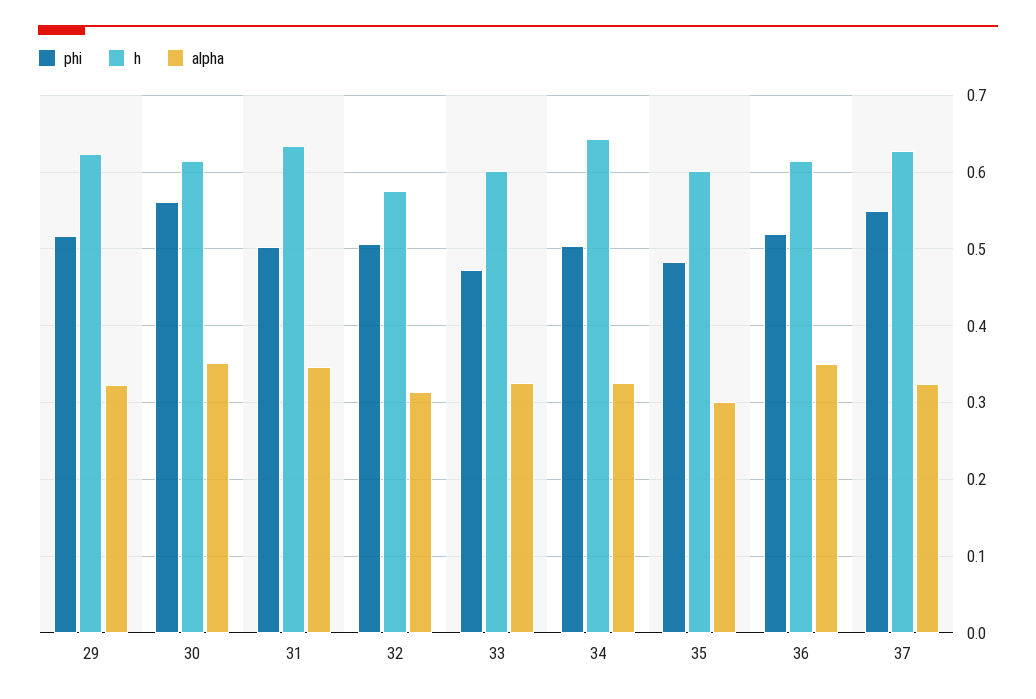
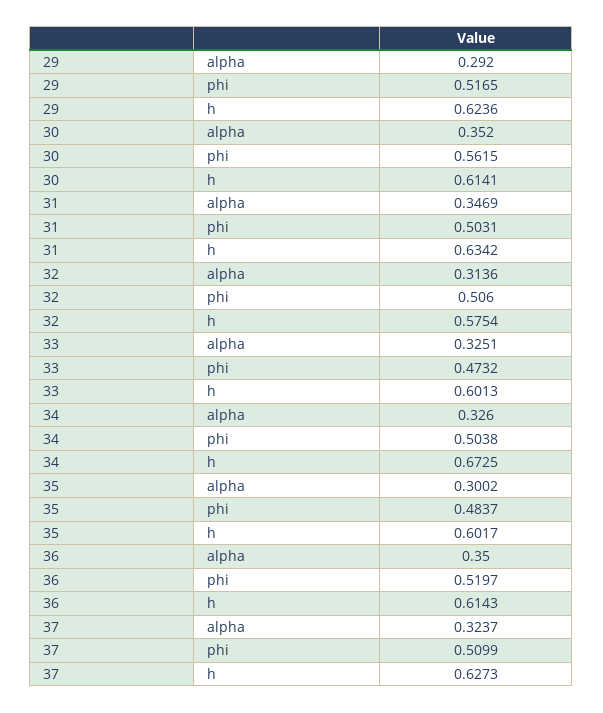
  {
    "phi": {
      "29": 0.5165,
      "30": 0.5615,
      "31": 0.5031,
      "32": 0.506,
      "33": 0.4732,
      "34": 0.5038,
      "35": 0.4837,
      "36": 0.5197,
-     "37": 0.55
+     "37": 0.5099
    },
    "h": {
      "29": 0.6236,
      "30": 0.6141,
      "31": 0.6342,
      "32": 0.5754,
      "33": 0.6013,
-     "34": 0.64,
+     "34": 0.6725,
      "35": 0.6017,
      "36": 0.6143,
      "37": 0.6273
    },
    "alpha": {
-     "29": 0.32,
+     "29": 0.292,
      "30": 0.352,
      "31": 0.3469,
      "32": 0.3136,
      "33": 0.3251,
      "34": 0.326,
      "35": 0.3002,
      "36": 0.35,
      "37": 0.3237
    }
  }

